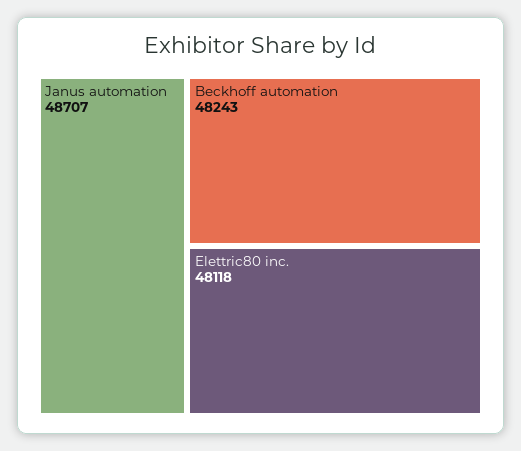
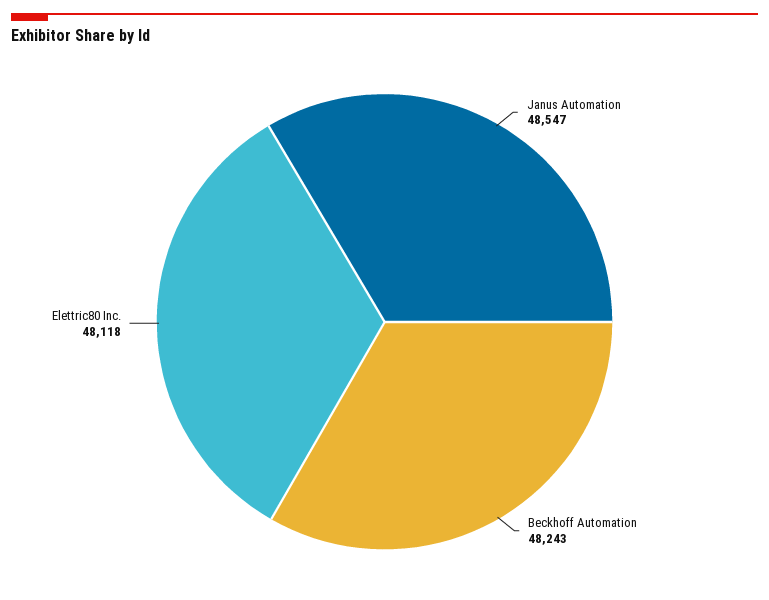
  {
-   "Janus automation": 48707,
+   "Janus automation": 48547,
    "Beckhoff automation": 48243,
    "Elettric80 inc.": 48118
  }

